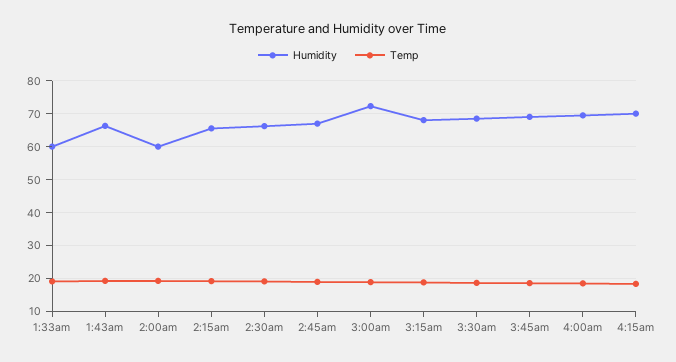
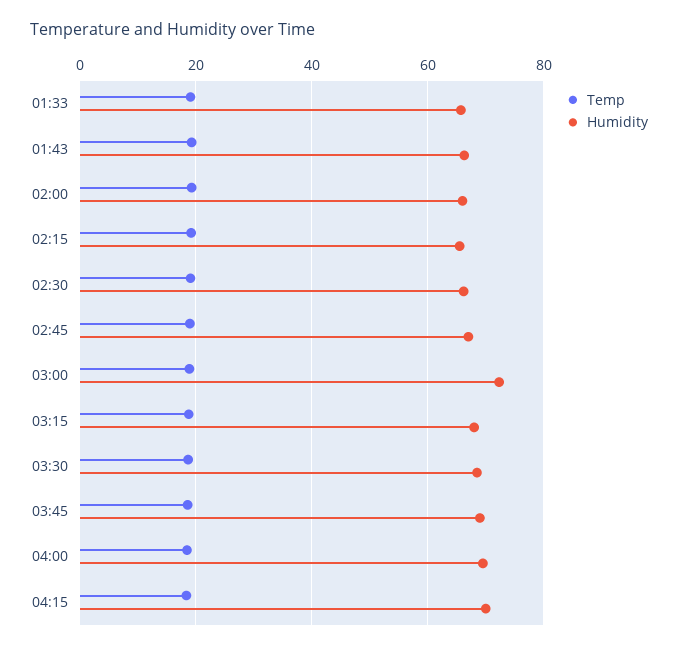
  {
    "Humidity": {
-     "1:33am": 60,
+     "1:33am": 66,
      "1:43am": 66,
-     "2:00am": 60,
+     "2:00am": 66,
      "2:15am": 66,
      "2:30am": 66,
      "2:45am": 68,
      "3:00am": 72,
      "3:15am": 68,
      "3:30am": 68,
      "3:45am": 70,
      "4:00am": 70,
      "4:15am": 70
    },
    "Temp": {
      "1:33am": 20,
      "1:43am": 20,
      "2:00am": 20,
      "2:15am": 20,
      "2:30am": 20,
      "2:45am": 20,
      "3:00am": 18,
      "3:15am": 18,
      "3:30am": 18,
      "3:45am": 18,
      "4:00am": 18,
      "4:15am": 18
    }
  }

